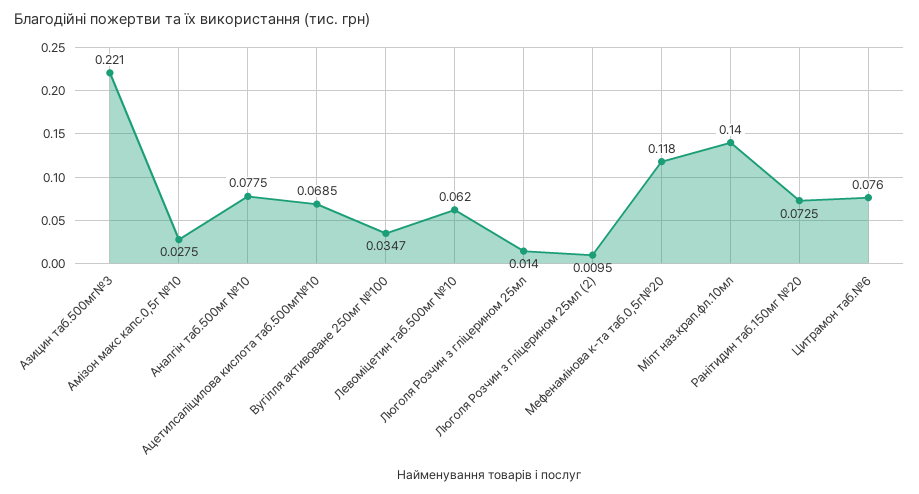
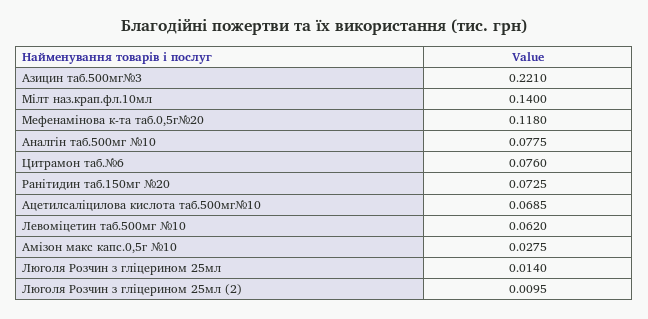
  {
    "Азицин таб.500мг№3": 0.221,
    "Амізон макс капс.0,5г №10": 0.0275,
    "Аналгін таб.500мг №10": 0.0775,
    "Ацетилсаліцилова кислота таб.500мг№10": 0.0685,
-   "Вугілля активоване 250мг №100": 0.0347,
    "Левоміцетин таб.500мг №10": 0.062,
    "Люголя Розчин з гліцерином 25мл": 0.014,
    "Люголя Розчин з гліцерином 25мл (2)": 0.0095,
    "Мефенамінова к-та таб.0,5г№20": 0.118,
    "Мілт наз.крап.фл.10мл": 0.14,
    "Ранітидин таб.150мг №20": 0.0725,
    "Цитрамон таб.№6": 0.076
  }

